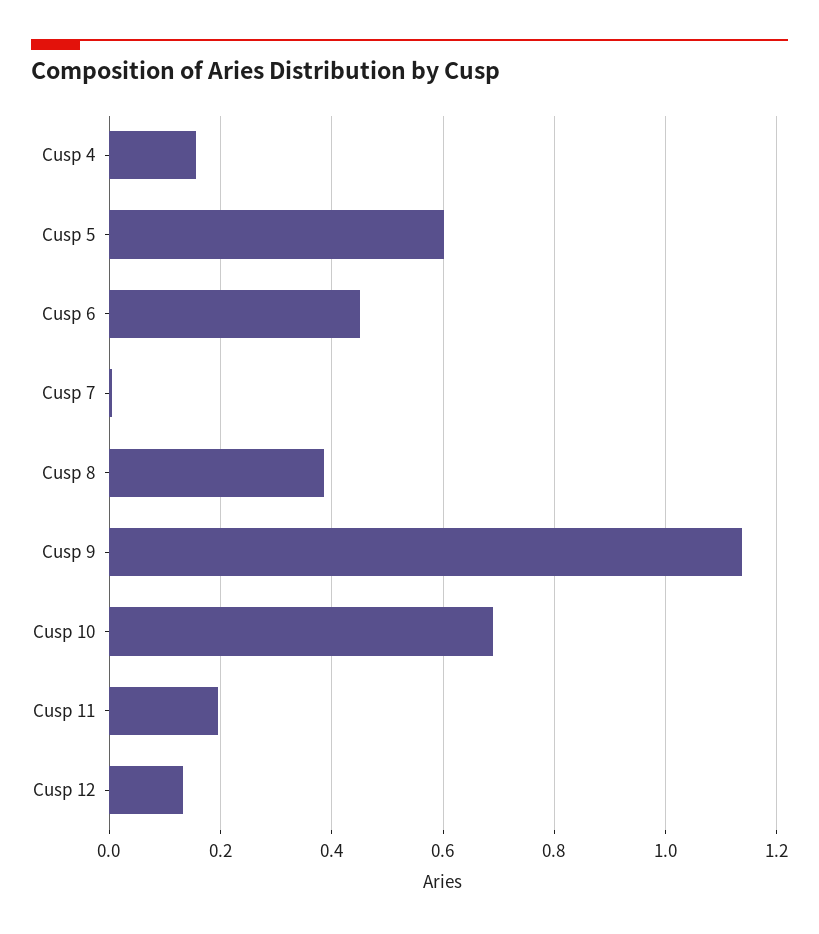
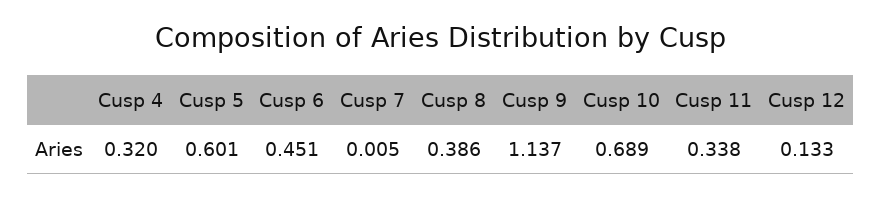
  {
-   "Cusp 4": 0.16,
+   "Cusp 4": 0.32,
    "Cusp 5": 0.601,
    "Cusp 6": 0.451,
    "Cusp 7": 0.005,
    "Cusp 8": 0.386,
    "Cusp 9": 1.137,
    "Cusp 10": 0.689,
-   "Cusp 11": 0.2,
+   "Cusp 11": 0.338,
    "Cusp 12": 0.133
  }

